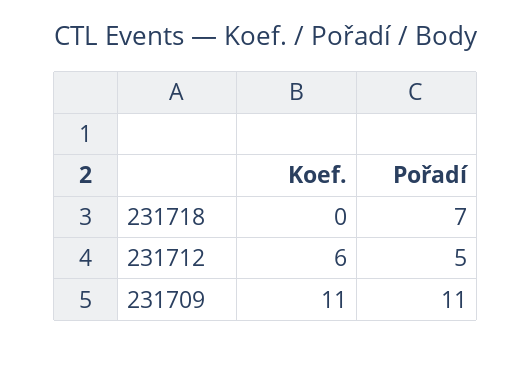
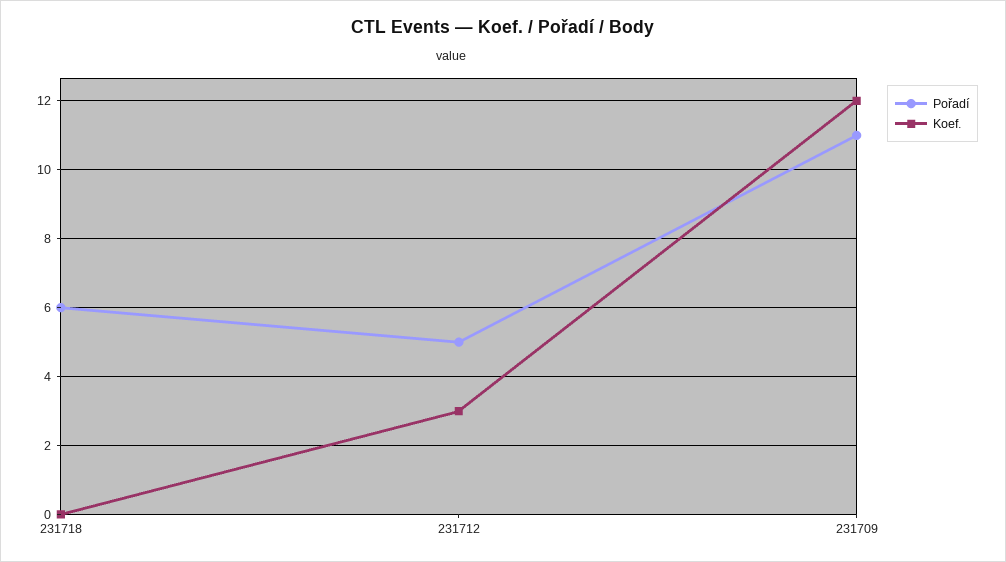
  {
    "Koef.": {
      "231718": 0,
-     "231712": 6,
+     "231712": 3,
-     "231709": 11
+     "231709": 12
    },
    "Pořadí": {
-     "231718": 7,
+     "231718": 6,
      "231712": 5,
      "231709": 11
    }
  }

